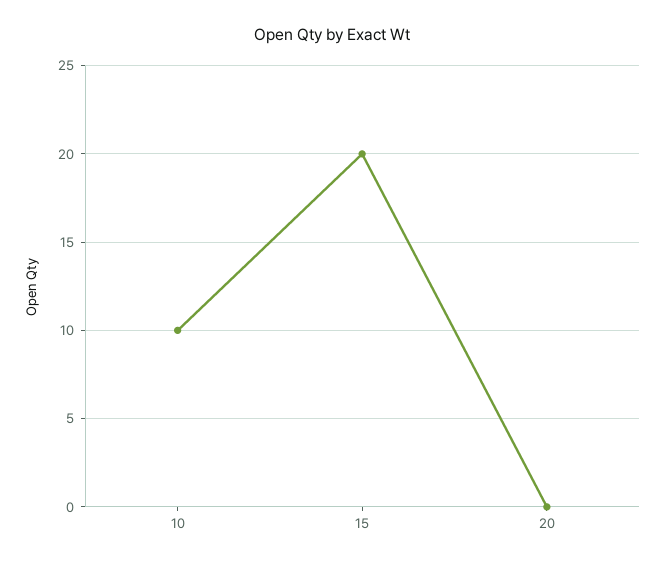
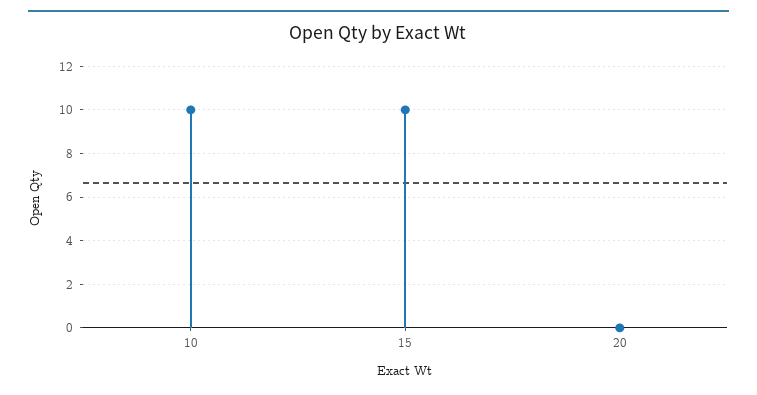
  {
    "10": 10,
-   "15": 20,
+   "15": 10,
    "20": 0
  }

